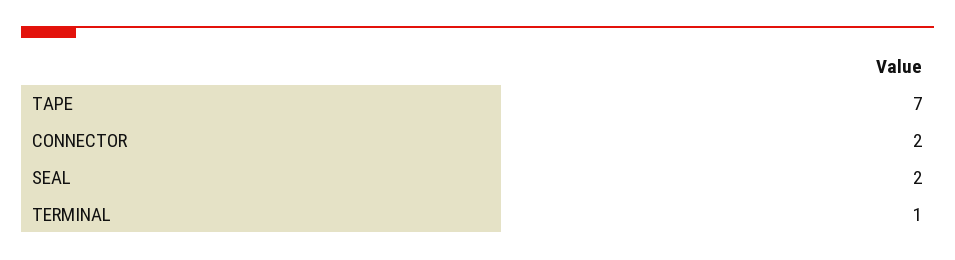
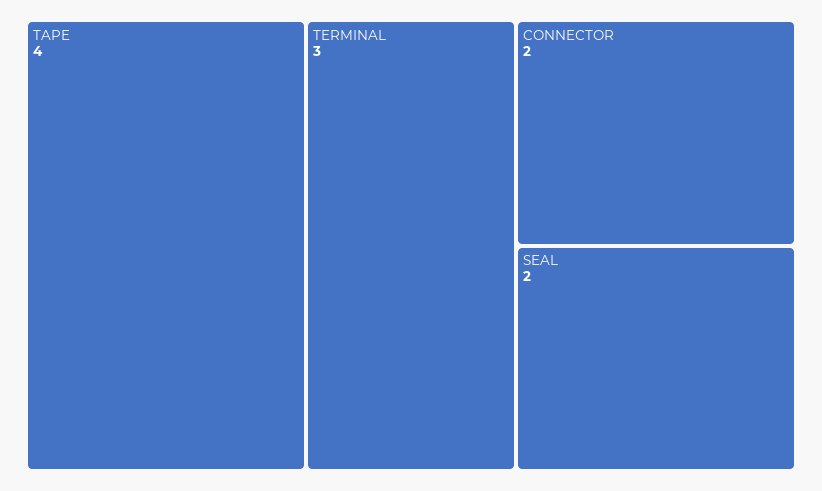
  {
-   "TAPE": 7,
+   "TAPE": 4,
    "CONNECTOR": 2,
    "SEAL": 2,
-   "TERMINAL": 1
+   "TERMINAL": 3
  }

